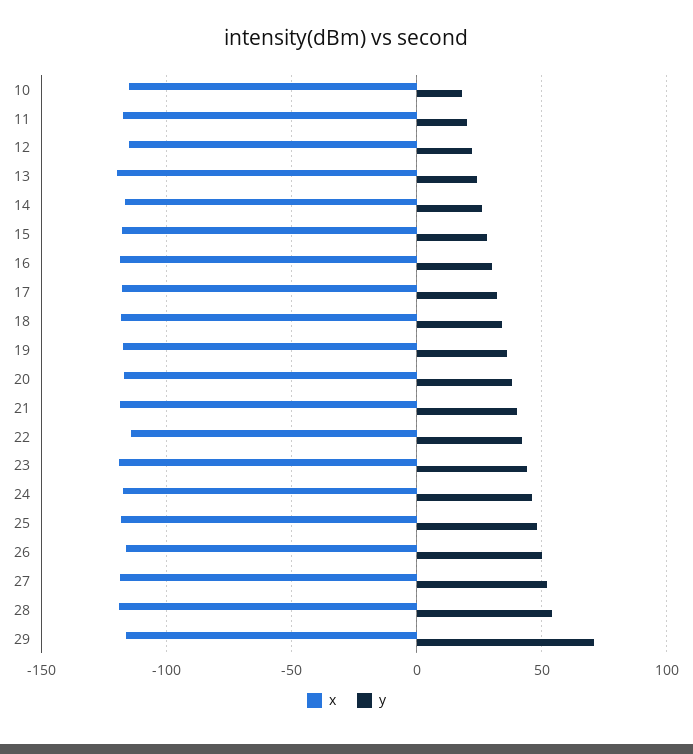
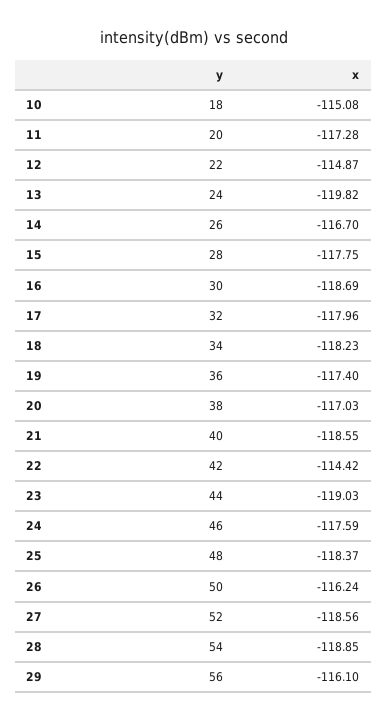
  {
    "x": {
      "10": -115.08,
      "11": -117.28,
      "12": -114.87,
      "13": -119.82,
      "14": -116.7,
      "15": -117.75,
      "16": -118.69,
      "17": -117.96,
      "18": -118.23,
      "19": -117.4,
      "20": -117.03,
      "21": -118.55,
      "22": -114.42,
      "23": -119.03,
      "24": -117.59,
      "25": -118.37,
      "26": -116.24,
      "27": -118.56,
      "28": -118.85,
      "29": -116.1
    },
    "y": {
      "10": 18,
      "11": 20,
      "12": 22,
      "13": 24,
      "14": 26,
      "15": 28,
      "16": 30,
      "17": 32,
      "18": 34,
      "19": 36,
      "20": 38,
      "21": 40,
      "22": 42,
      "23": 44,
      "24": 46,
      "25": 48,
      "26": 50,
      "27": 52,
      "28": 54,
-     "29": 70
+     "29": 56
    }
  }

